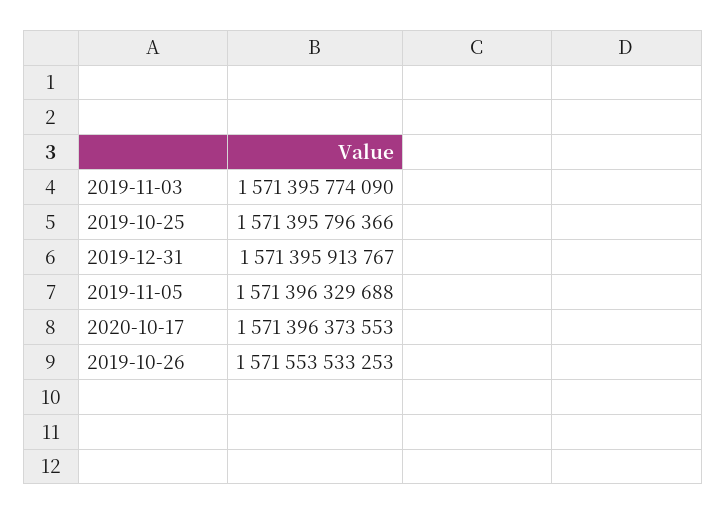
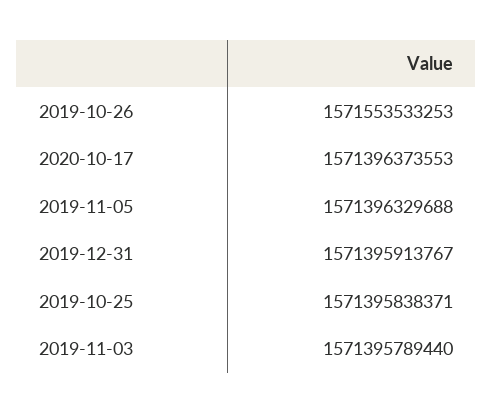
  {
-   "2019-11-03": 1571395774090,
+   "2019-11-03": 1571395789440,
-   "2019-10-25": 1571395796366,
+   "2019-10-25": 1571395838371,
    "2019-12-31": 1571395913767,
    "2019-11-05": 1571396329688,
    "2020-10-17": 1571396373553,
    "2019-10-26": 1571553533253
  }

